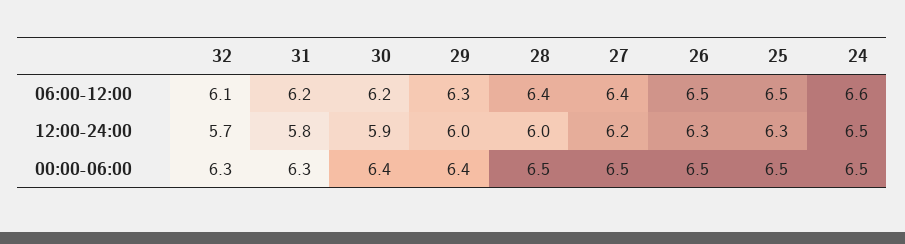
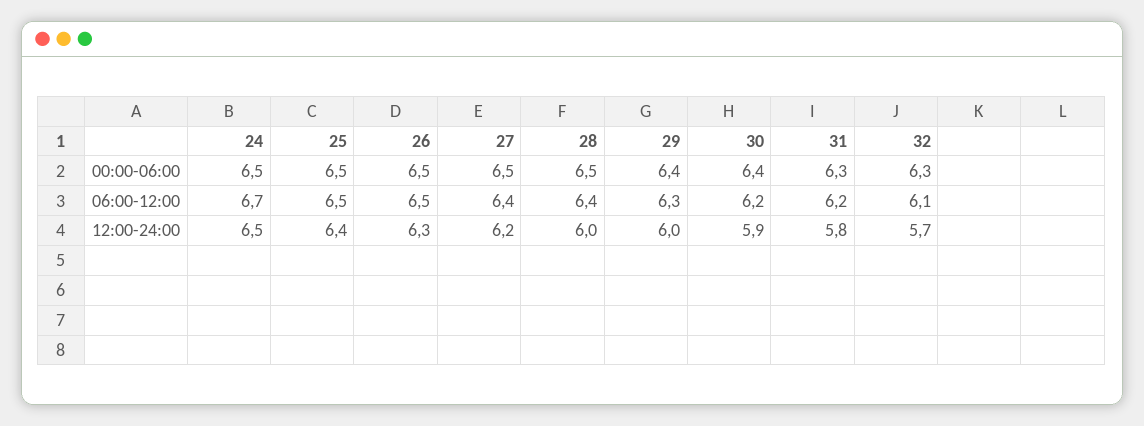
  {
    "32": {
      "06:00-12:00": 6.1,
      "12:00-24:00": 5.7,
      "00:00-06:00": 6.3
    },
    "31": {
      "06:00-12:00": 6.2,
      "12:00-24:00": 5.8,
      "00:00-06:00": 6.3
    },
    "30": {
      "06:00-12:00": 6.2,
      "12:00-24:00": 5.9,
      "00:00-06:00": 6.4
    },
    "29": {
      "06:00-12:00": 6.3,
      "12:00-24:00": 6,
      "00:00-06:00": 6.4
    },
    "28": {
      "06:00-12:00": 6.4,
      "12:00-24:00": 6,
      "00:00-06:00": 6.5
    },
    "27": {
      "06:00-12:00": 6.4,
      "12:00-24:00": 6.2,
      "00:00-06:00": 6.5
    },
    "26": {
      "06:00-12:00": 6.5,
      "12:00-24:00": 6.3,
      "00:00-06:00": 6.5
    },
    "25": {
      "06:00-12:00": 6.5,
-     "12:00-24:00": 6.3,
+     "12:00-24:00": 6.4,
      "00:00-06:00": 6.5
    },
    "24": {
-     "06:00-12:00": 6.6,
+     "06:00-12:00": 6.7,
      "12:00-24:00": 6.5,
      "00:00-06:00": 6.5
    }
  }

